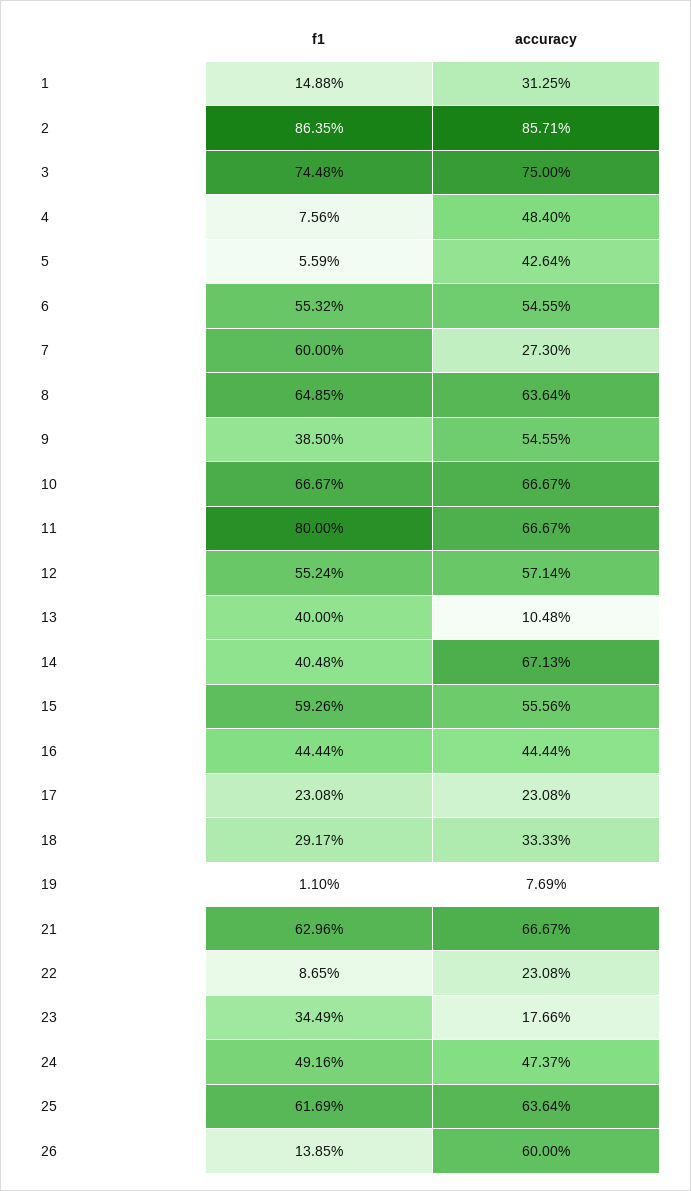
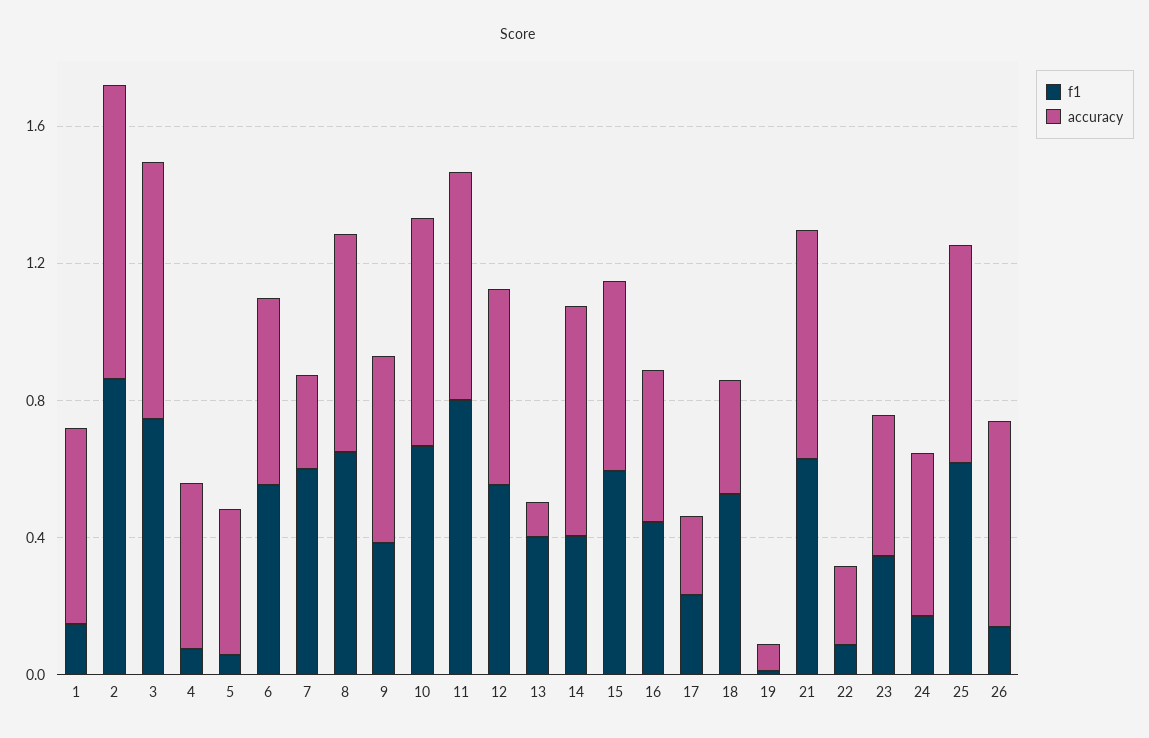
  {
    "f1": {
      "1": 0.1488,
      "2": 0.8635,
      "3": 0.7448,
      "4": 0.0756,
      "5": 0.0559,
      "6": 0.5532,
      "7": 0.6,
      "8": 0.6485,
      "9": 0.385,
      "10": 0.6667,
      "11": 0.8,
      "12": 0.5524,
      "13": 0.4,
      "14": 0.4048,
      "15": 0.5926,
      "16": 0.4444,
      "17": 0.2308,
-     "18": 0.2917,
+     "18": 0.5,
      "19": 0.011,
      "21": 0.6296,
      "22": 0.0865,
      "23": 0.3449,
-     "24": 0.4916,
+     "24": 0.2,
      "25": 0.6169,
      "26": 0.1385
    },
    "accuracy": {
-     "1": 0.3125,
+     "1": 0.6,
      "2": 0.8571,
      "3": 0.75,
      "4": 0.484,
      "5": 0.4264,
      "6": 0.5455,
      "7": 0.273,
      "8": 0.6364,
      "9": 0.5455,
      "10": 0.6667,
      "11": 0.6667,
      "12": 0.5714,
      "13": 0.1048,
      "14": 0.6713,
      "15": 0.5556,
      "16": 0.4444,
      "17": 0.2308,
      "18": 0.3333,
      "19": 0.0769,
      "21": 0.6667,
      "22": 0.2308,
-     "23": 0.1766,
+     "23": 0.4,
      "24": 0.4737,
      "25": 0.6364,
      "26": 0.6
    }
  }

